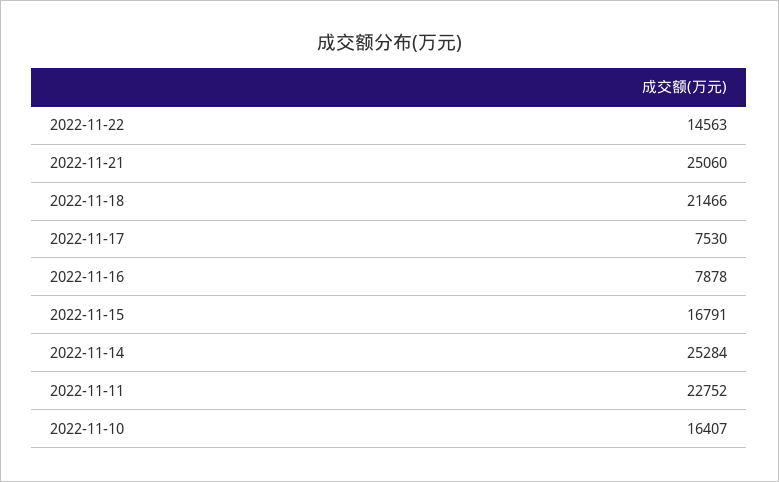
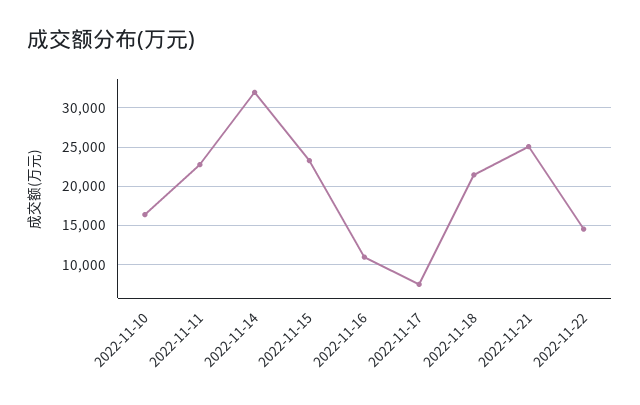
  {
    "2022-11-22": 14563,
    "2022-11-21": 25060,
    "2022-11-18": 21466,
    "2022-11-17": 7530,
-   "2022-11-16": 7878,
+   "2022-11-16": 11000,
-   "2022-11-15": 16791,
+   "2022-11-15": 23000,
-   "2022-11-14": 25284,
+   "2022-11-14": 32000,
    "2022-11-11": 22752,
    "2022-11-10": 16407
  }

